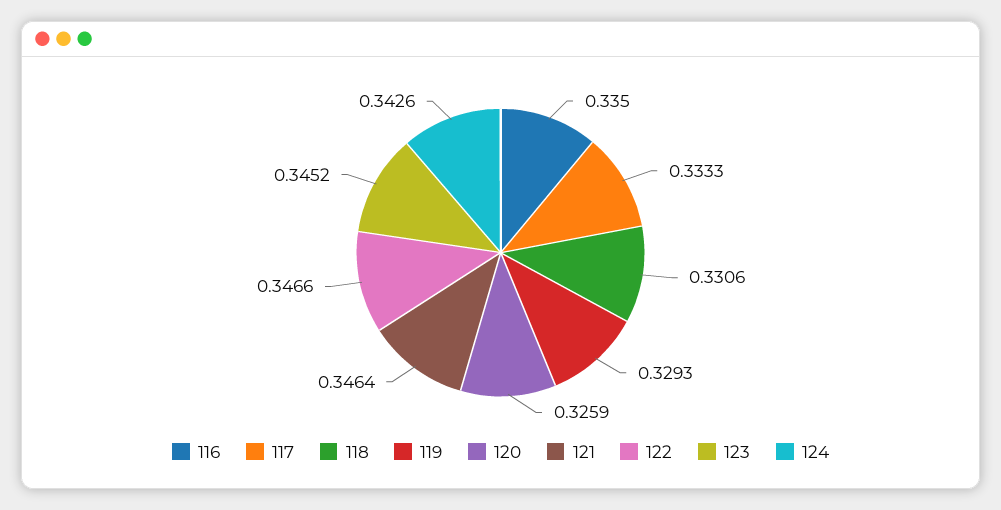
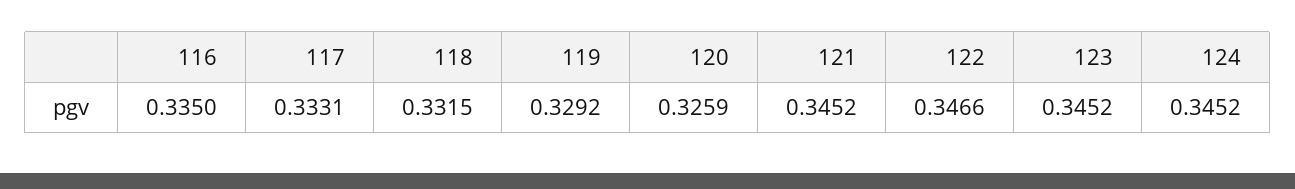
  {
    "116": 0.335,
-   "117": 0.3333,
+   "117": 0.3331,
-   "118": 0.3306,
+   "118": 0.3315,
-   "119": 0.3293,
+   "119": 0.3292,
    "120": 0.3259,
-   "121": 0.3464,
+   "121": 0.3452,
    "122": 0.3466,
    "123": 0.3452,
-   "124": 0.3426
+   "124": 0.3452
  }

